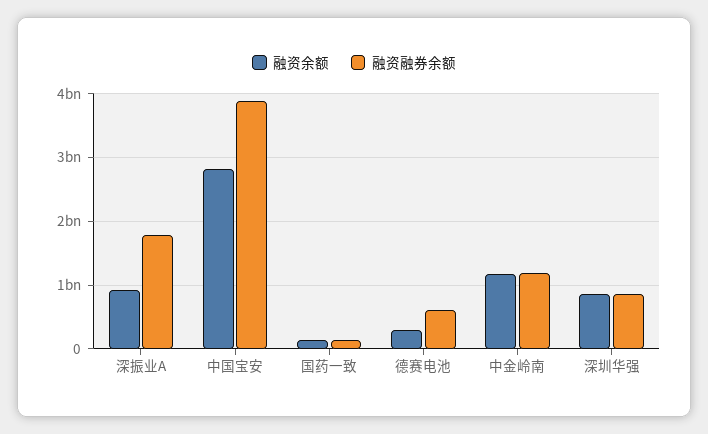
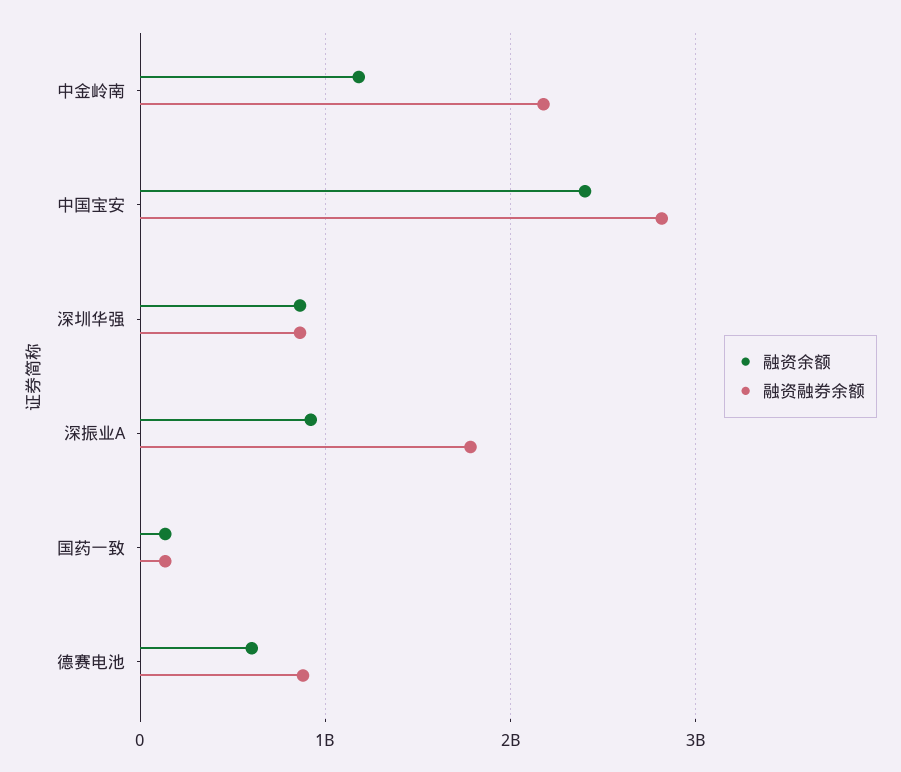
  {
    "融资余额": {
      "深振业A": 900000000,
-     "中国宝安": 2800000000,
+     "中国宝安": 2400000000,
      "国药一致": 100000000,
-     "德赛电池": 300000000,
+     "德赛电池": 600000000,
      "中金岭南": 1200000000,
      "深圳华强": 900000000
    },
    "融资融券余额": {
      "深振业A": 1800000000,
-     "中国宝安": 3900000000,
+     "中国宝安": 2800000000,
      "国药一致": 100000000,
-     "德赛电池": 600000000,
+     "德赛电池": 900000000,
-     "中金岭南": 1200000000,
+     "中金岭南": 2200000000,
      "深圳华强": 900000000
    }
  }

